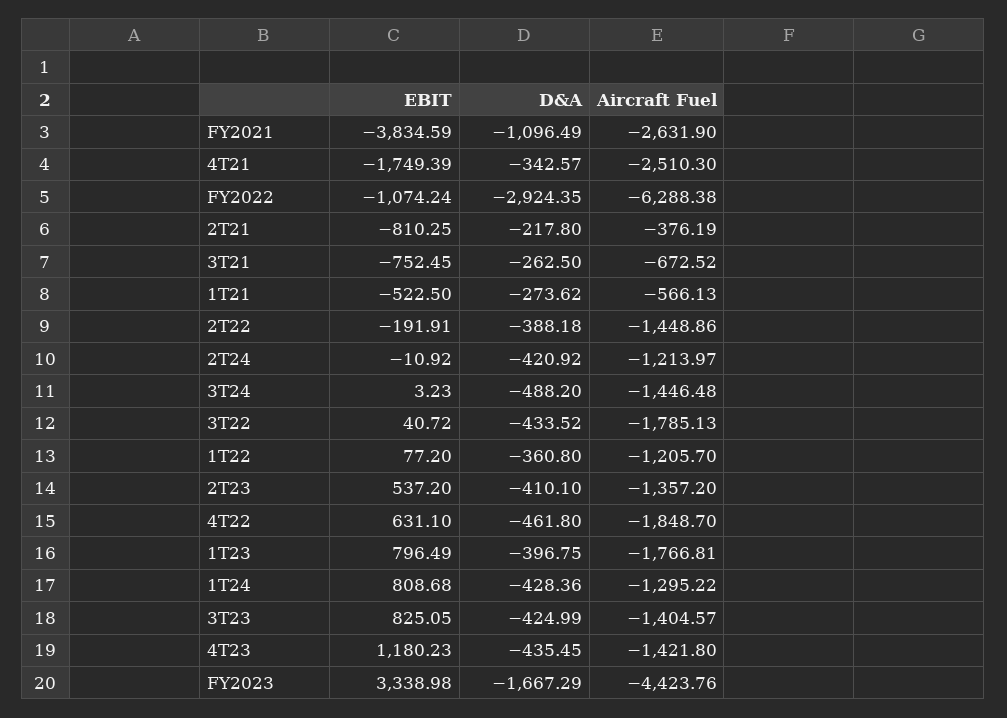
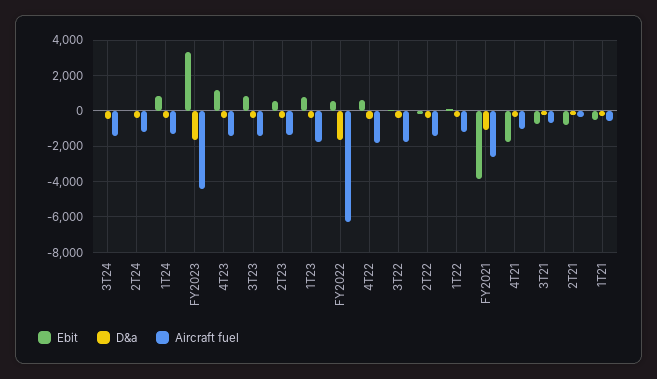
  {
    "EBIT": {
      "FY2021": -3834.59,
      "4T21": -1749.39,
-     "FY2022": -1074.24,
+     "FY2022": 500,
      "2T21": -810.25,
      "3T21": -752.45,
      "1T21": -522.5,
      "2T22": -191.91,
      "2T24": -10.92,
      "3T24": 3.23,
      "3T22": 40.72,
      "1T22": 77.2,
      "2T23": 537.2,
      "4T22": 631.1,
      "1T23": 796.49,
      "1T24": 808.68,
      "3T23": 825.05,
      "4T23": 1180.23,
      "FY2023": 3338.98
    },
    "D&A": {
      "FY2021": -1096.49,
      "4T21": -342.57,
-     "FY2022": -2924.35,
+     "FY2022": -1500,
      "2T21": -217.8,
      "3T21": -262.5,
      "1T21": -273.62,
      "2T22": -388.18,
      "2T24": -420.92,
      "3T24": -488.2,
      "3T22": -433.52,
      "1T22": -360.8,
      "2T23": -410.1,
      "4T22": -461.8,
      "1T23": -396.75,
      "1T24": -428.36,
      "3T23": -424.99,
      "4T23": -435.45,
      "FY2023": -1667.29
    },
    "Aircraft Fuel": {
      "FY2021": -2631.9,
-     "4T21": -2510.3,
+     "4T21": -1000,
      "FY2022": -6288.38,
      "2T21": -376.19,
      "3T21": -672.52,
      "1T21": -566.13,
      "2T22": -1448.86,
      "2T24": -1213.97,
      "3T24": -1446.48,
      "3T22": -1785.13,
      "1T22": -1205.7,
      "2T23": -1357.2,
      "4T22": -1848.7,
      "1T23": -1766.81,
      "1T24": -1295.22,
      "3T23": -1404.57,
      "4T23": -1421.8,
      "FY2023": -4423.76
    }
  }

